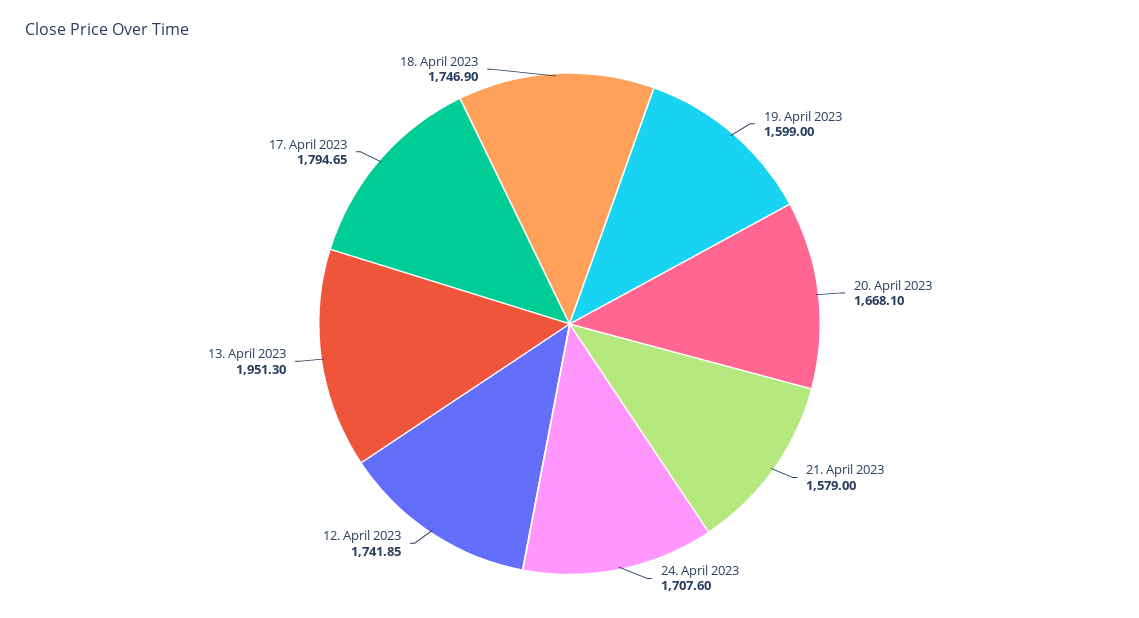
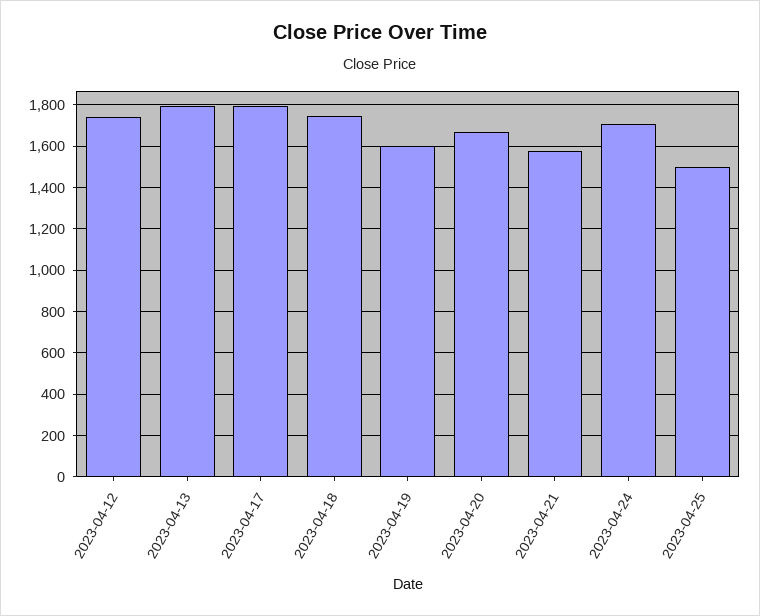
  {
    "19. April 2023": 1599,
    "20. April 2023": 1668.1,
    "21. April 2023": 1579,
    "24. April 2023": 1707.6,
    "12. April 2023": 1741.85,
-   "13. April 2023": 1951.3,
+   "13. April 2023": 1800,
    "17. April 2023": 1794.65,
-   "18. April 2023": 1746.9
+   "18. April 2023": 1746.9,
+   "2023-04-25": 1500
  }

